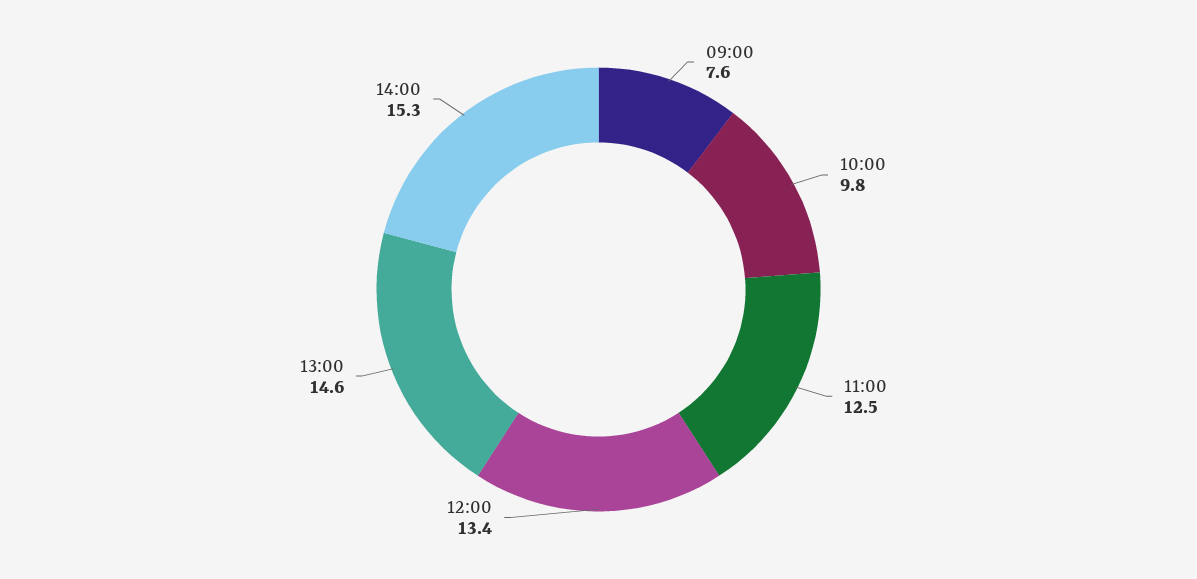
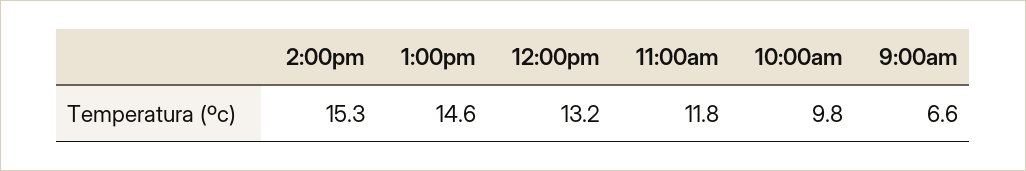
  {
-   "09:00": 7.6,
+   "09:00": 6.6,
    "10:00": 9.8,
-   "11:00": 12.5,
+   "11:00": 11.8,
-   "12:00": 13.4,
+   "12:00": 13.2,
    "13:00": 14.6,
    "14:00": 15.3
  }

